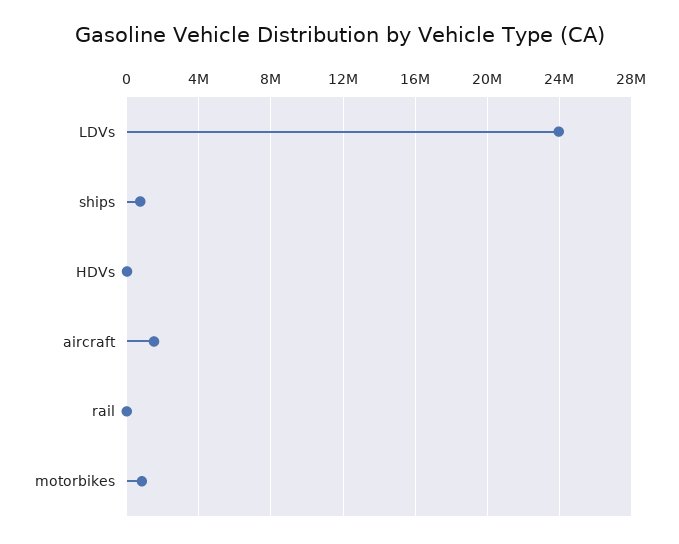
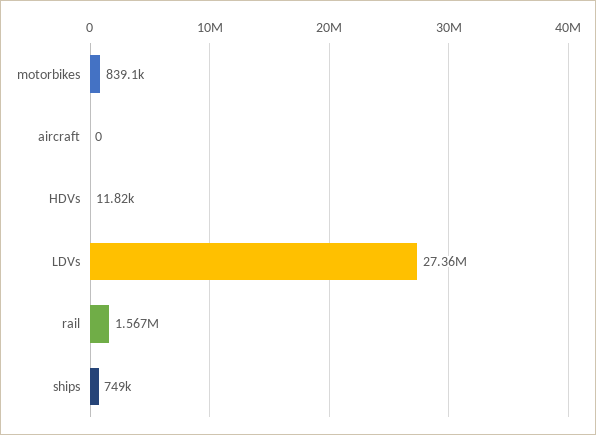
  {
-   "LDVs": 24000000,
+   "LDVs": 27360000,
    "ships": 749000,
    "HDVs": 11820,
-   "aircraft": 1500000,
+   "aircraft": 0,
-   "rail": 0,
+   "rail": 1567000,
    "motorbikes": 839100
  }

